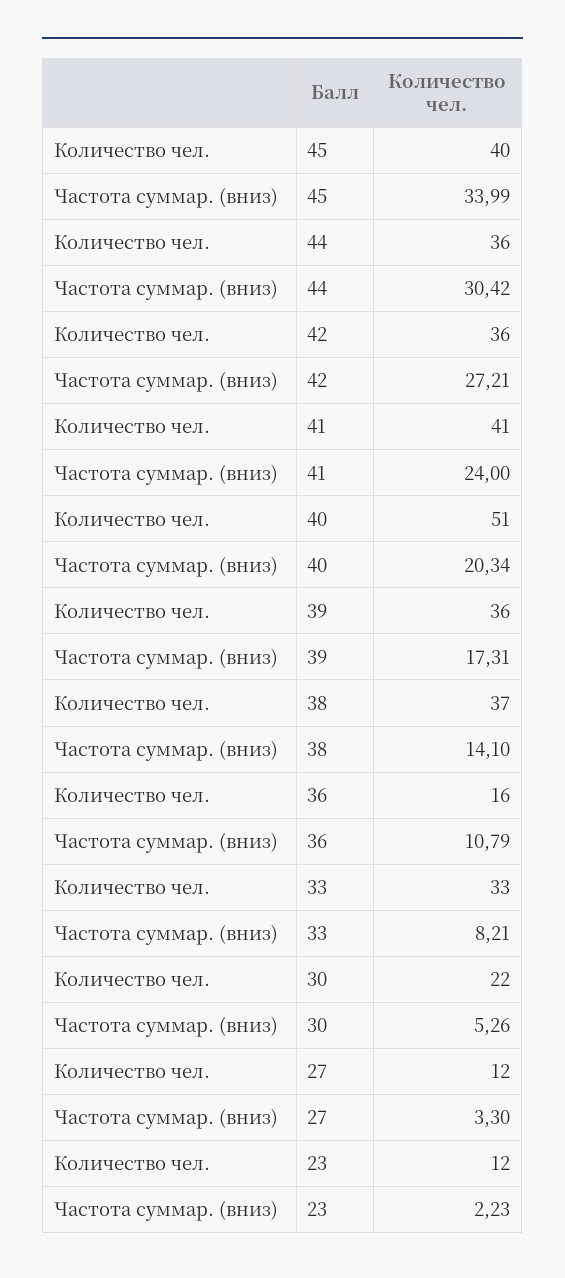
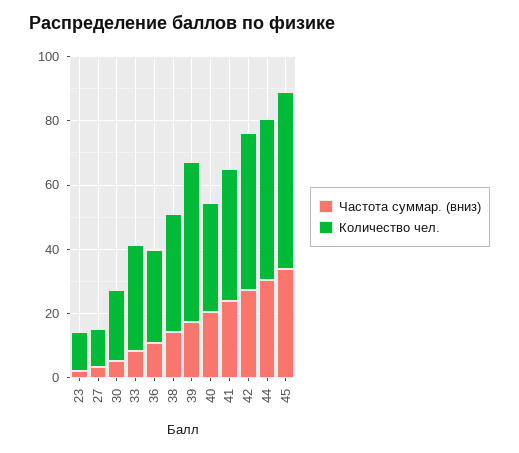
  {
    "Количество чел.": {
-     "45": 40,
+     "45": 55,
-     "44": 36,
+     "44": 50,
-     "42": 36,
+     "42": 50,
      "41": 41,
-     "40": 51,
+     "40": 35,
-     "39": 36,
+     "39": 50,
      "38": 37,
-     "36": 16,
+     "36": 30,
      "33": 33,
      "30": 22,
      "27": 12,
      "23": 12
    },
    "Частота суммар. (вниз)": {
      "45": 33.99,
      "44": 30.42,
      "42": 27.21,
      "41": 24,
      "40": 20.34,
      "39": 17.31,
      "38": 14.1,
      "36": 10.79,
      "33": 8.21,
      "30": 5.26,
      "27": 3.3,
      "23": 2.23
    }
  }

